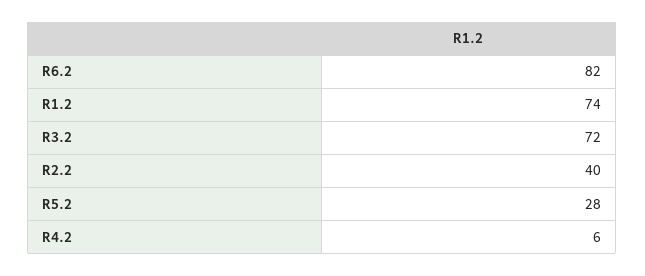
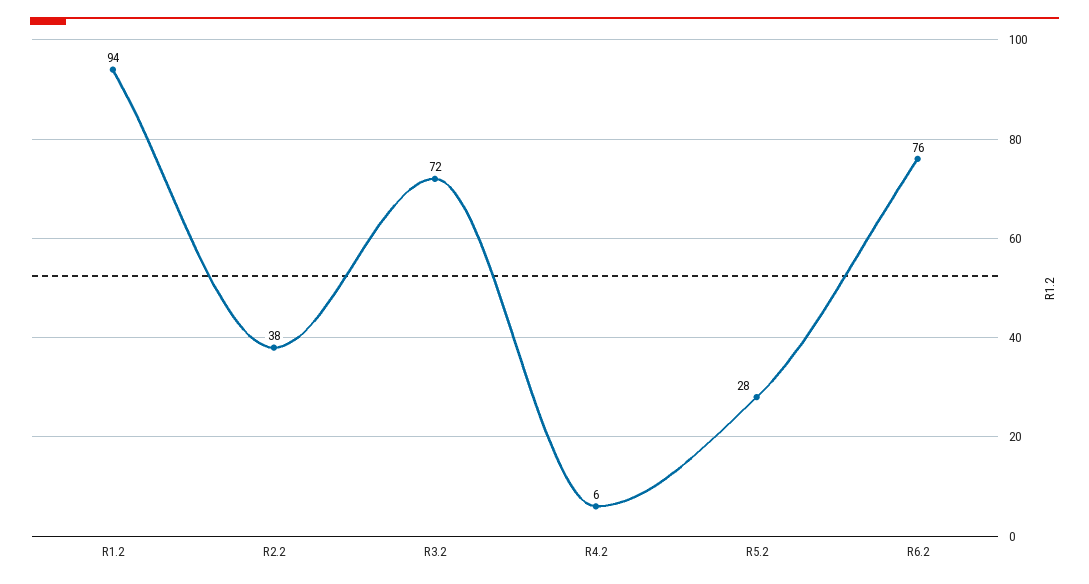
  {
-   "R6.2": 82,
+   "R6.2": 76,
-   "R1.2": 74,
+   "R1.2": 94,
    "R3.2": 72,
-   "R2.2": 40,
+   "R2.2": 38,
    "R5.2": 28,
    "R4.2": 6
  }

